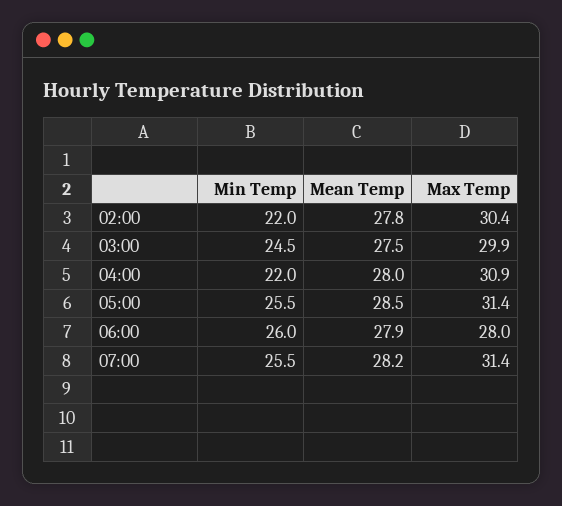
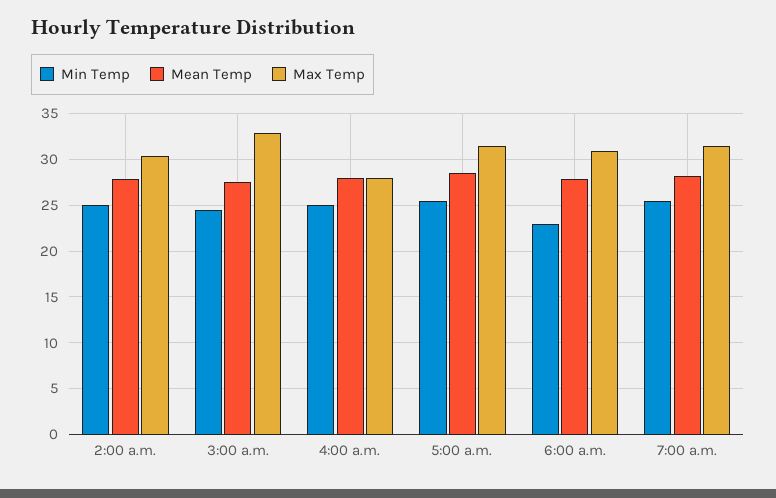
  {
    "Min Temp": {
-     "02:00": 22,
+     "02:00": 25,
      "03:00": 24.5,
-     "04:00": 22,
+     "04:00": 25,
      "05:00": 25.5,
-     "06:00": 26,
+     "06:00": 23,
      "07:00": 25.5
    },
    "Mean Temp": {
      "02:00": 27.8,
      "03:00": 27.5,
      "04:00": 28,
      "05:00": 28.5,
      "06:00": 27.9,
      "07:00": 28.2
    },
    "Max Temp": {
      "02:00": 30.4,
-     "03:00": 29.9,
+     "03:00": 33,
-     "04:00": 30.9,
+     "04:00": 28,
      "05:00": 31.4,
-     "06:00": 28,
+     "06:00": 31,
      "07:00": 31.4
    }
  }

